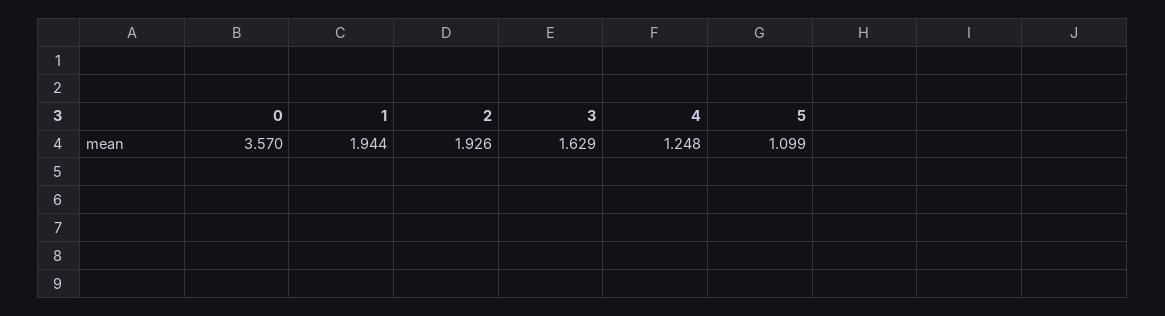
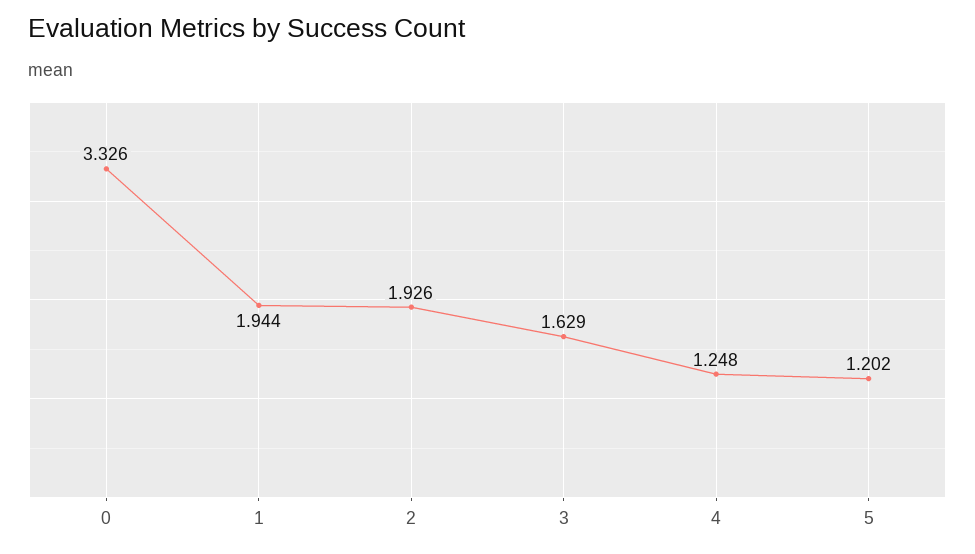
  {
-   "0": 3.57,
+   "0": 3.326,
    "1": 1.944,
    "2": 1.926,
    "3": 1.629,
    "4": 1.248,
-   "5": 1.099
+   "5": 1.202
  }

